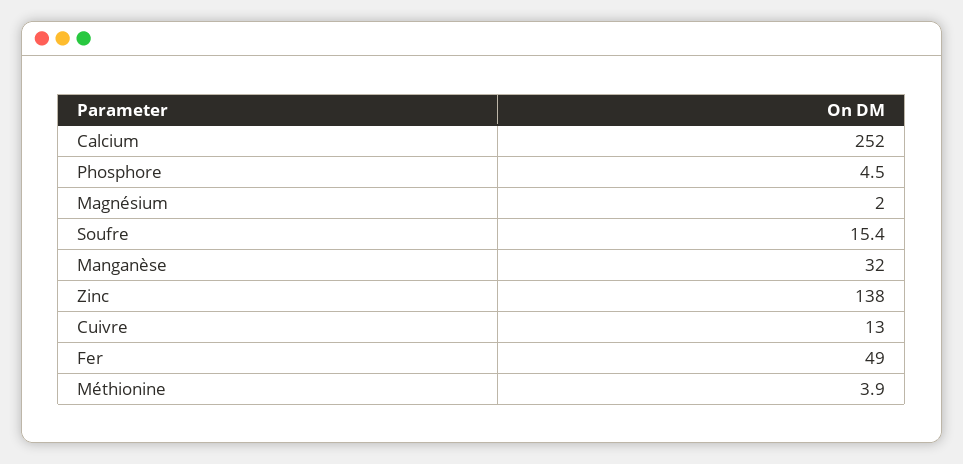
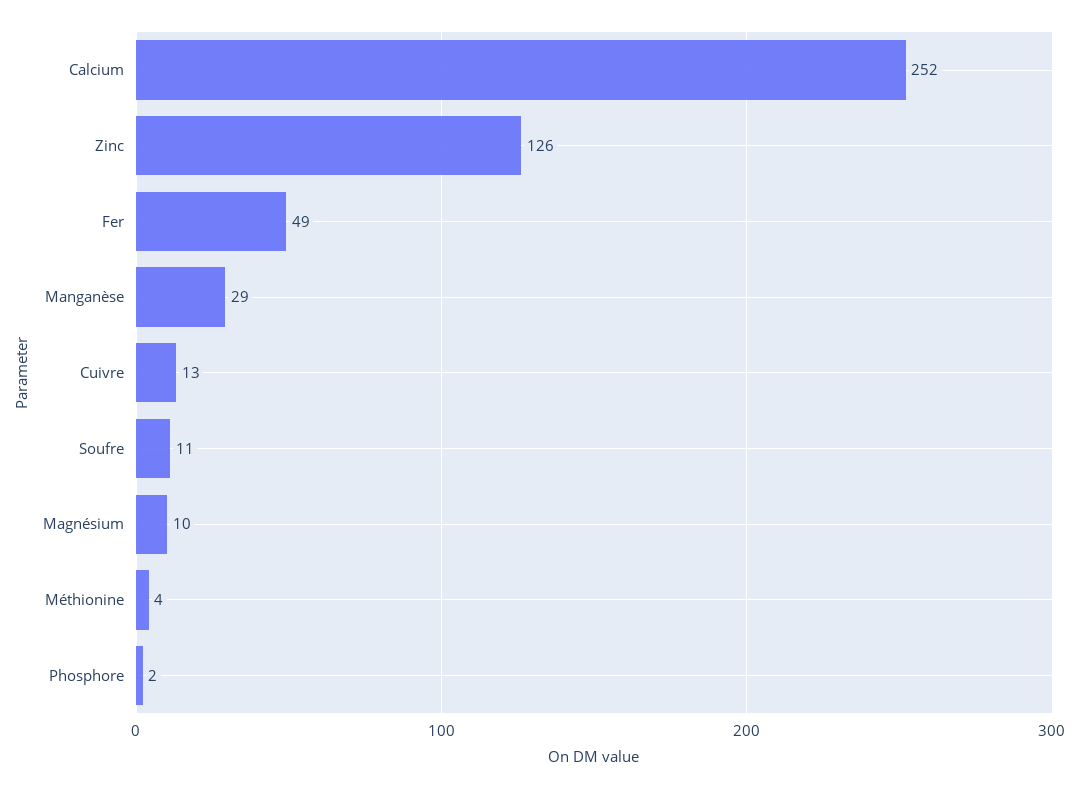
  {
    "Calcium": 252,
-   "Phosphore": 4.5,
+   "Phosphore": 2,
-   "Magnésium": 2,
+   "Magnésium": 10,
-   "Soufre": 15.4,
+   "Soufre": 11,
-   "Manganèse": 32,
+   "Manganèse": 29,
-   "Zinc": 138,
+   "Zinc": 126,
    "Cuivre": 13,
    "Fer": 49,
    "Méthionine": 3.9
  }

